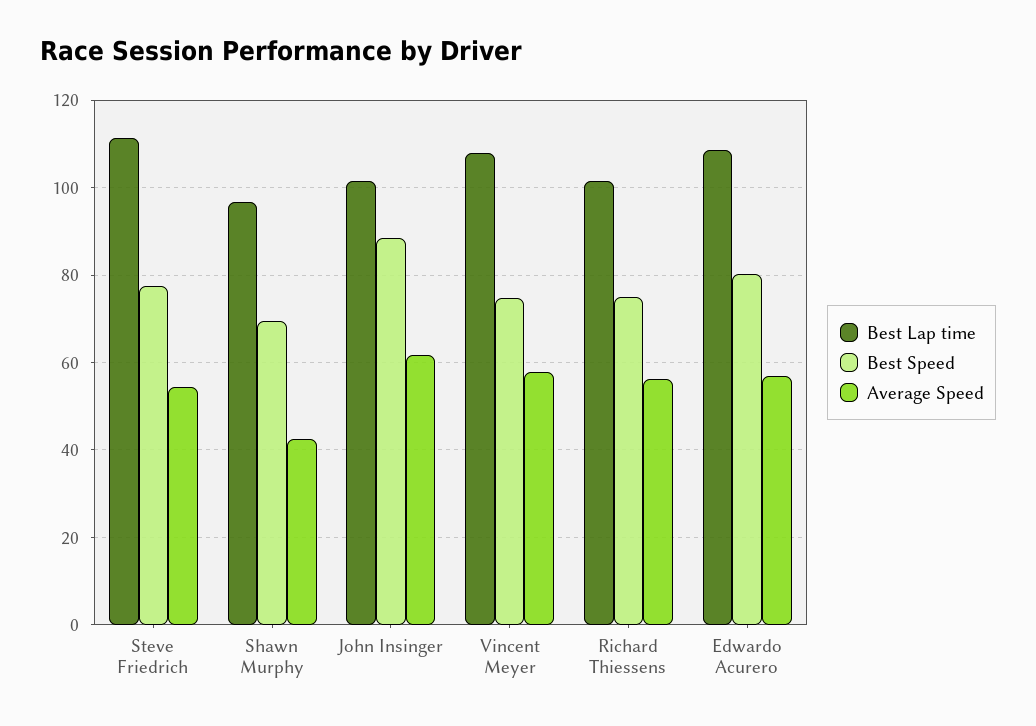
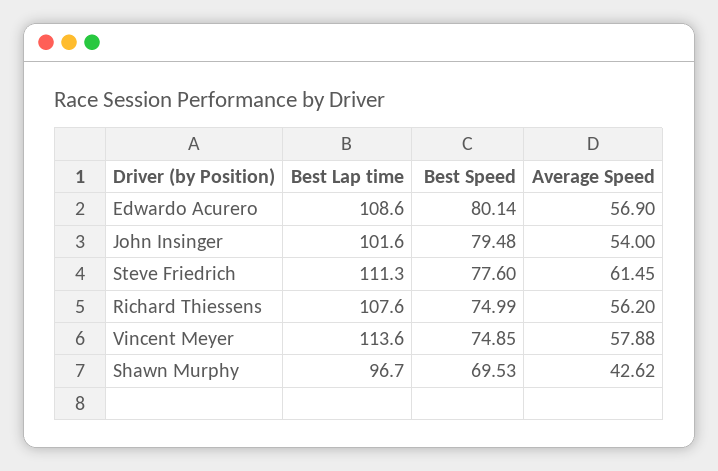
  {
    "Best Lap time": {
      "Steve Friedrich": 111.3,
      "Shawn Murphy": 96.7,
      "John Insinger": 101.6,
-     "Vincent Meyer": 108,
+     "Vincent Meyer": 113.6,
-     "Richard Thiessens": 102,
+     "Richard Thiessens": 107.6,
      "Edwardo Acurero": 108.6
    },
    "Best Speed": {
      "Steve Friedrich": 77.6,
      "Shawn Murphy": 69.53,
-     "John Insinger": 88,
+     "John Insinger": 79.48,
      "Vincent Meyer": 74.85,
      "Richard Thiessens": 74.99,
      "Edwardo Acurero": 80.14
    },
    "Average Speed": {
-     "Steve Friedrich": 54,
+     "Steve Friedrich": 61.45,
      "Shawn Murphy": 42.62,
-     "John Insinger": 62,
+     "John Insinger": 54,
      "Vincent Meyer": 57.88,
      "Richard Thiessens": 56.2,
      "Edwardo Acurero": 56.9
    }
  }

